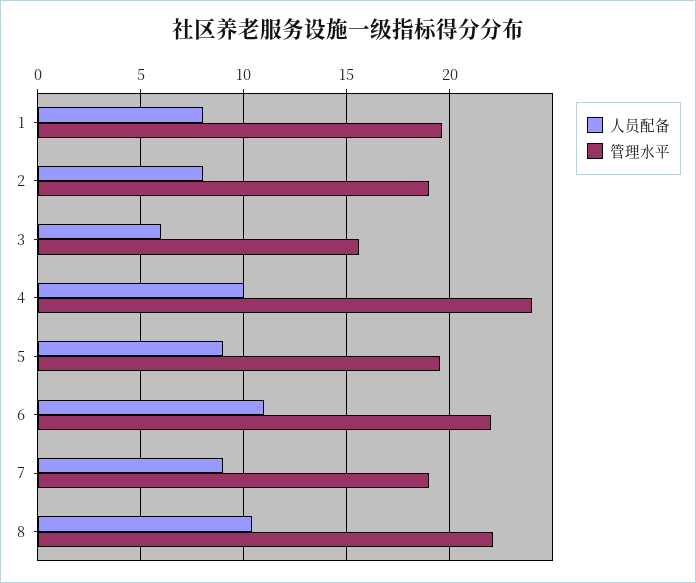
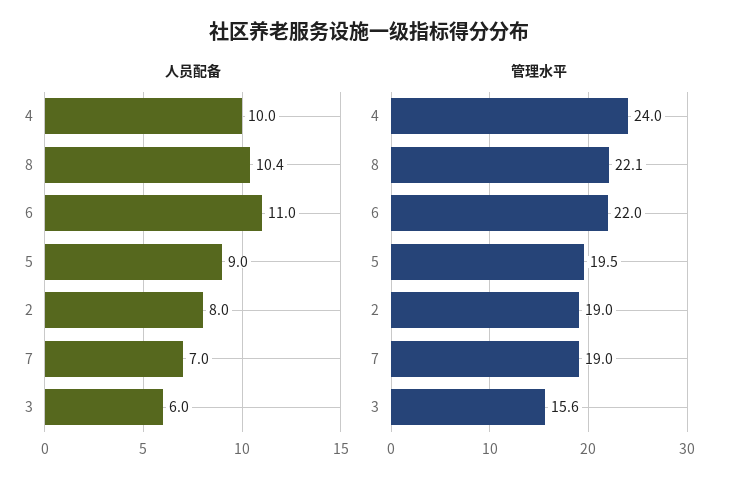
  {
    "人员配备": {
-     "1": 8,
      "2": 8,
      "3": 6,
      "4": 10,
      "5": 9,
      "6": 11,
-     "7": 9,
+     "7": 7,
      "8": 10.4
    },
    "管理水平": {
-     "1": 19.5,
      "2": 19,
      "3": 15.6,
      "4": 24,
      "5": 19.5,
      "6": 22,
      "7": 19,
      "8": 22.1
    }
  }

